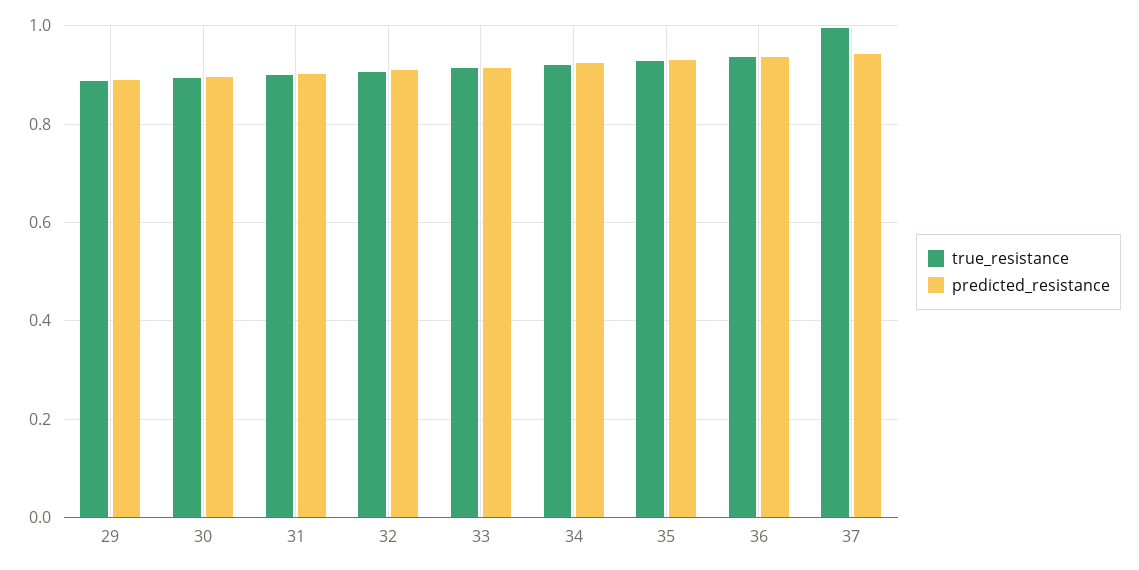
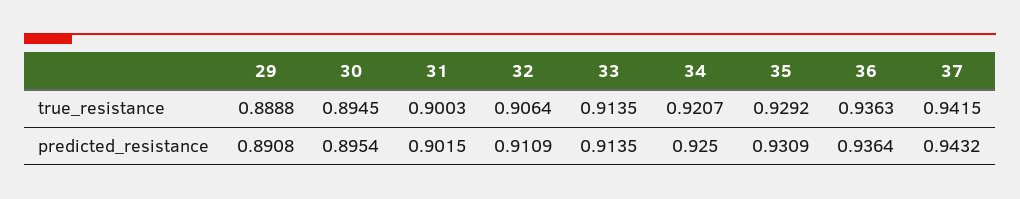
  {
    "true_resistance": {
      "29": 0.8888,
      "30": 0.8945,
      "31": 0.9003,
      "32": 0.9064,
      "33": 0.9135,
      "34": 0.9207,
      "35": 0.9292,
      "36": 0.9363,
-     "37": 1
+     "37": 0.9415
    },
    "predicted_resistance": {
      "29": 0.8908,
      "30": 0.8954,
      "31": 0.9015,
      "32": 0.9109,
      "33": 0.9135,
      "34": 0.925,
      "35": 0.9309,
      "36": 0.9364,
      "37": 0.9432
    }
  }

